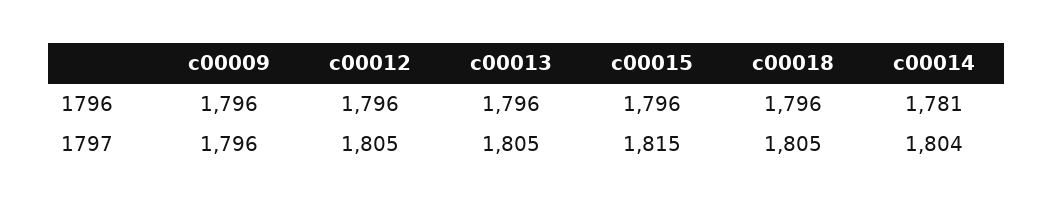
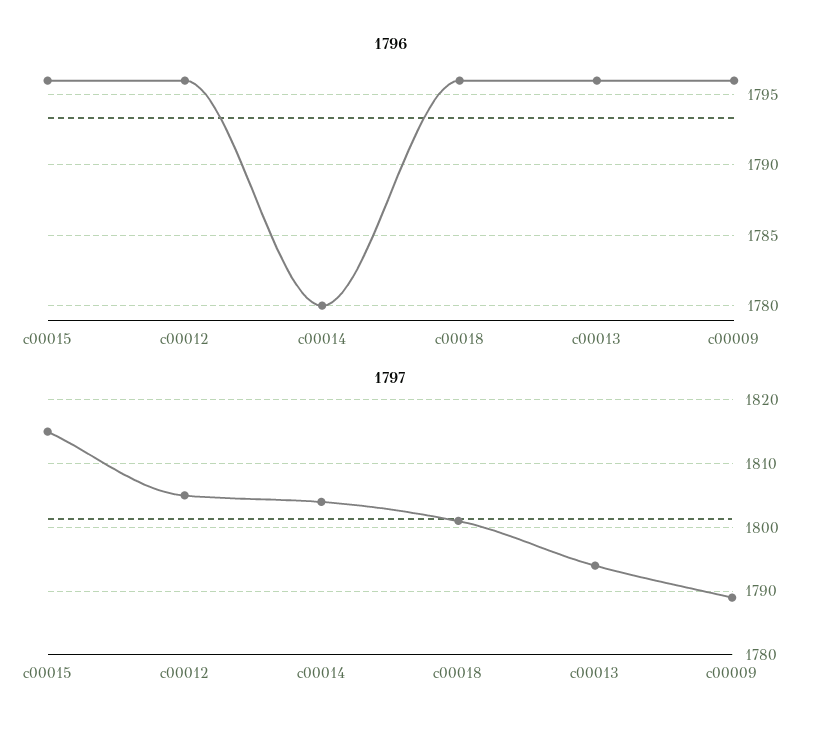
  {
    "1796": {
      "c00009": 1796,
      "c00012": 1796,
      "c00013": 1796,
      "c00015": 1796,
      "c00018": 1796,
-     "c00014": 1781
+     "c00014": 1780
    },
    "1797": {
-     "c00009": 1796,
+     "c00009": 1789,
      "c00012": 1805,
-     "c00013": 1805,
+     "c00013": 1794,
      "c00015": 1815,
-     "c00018": 1805,
+     "c00018": 1801,
      "c00014": 1804
    }
  }

